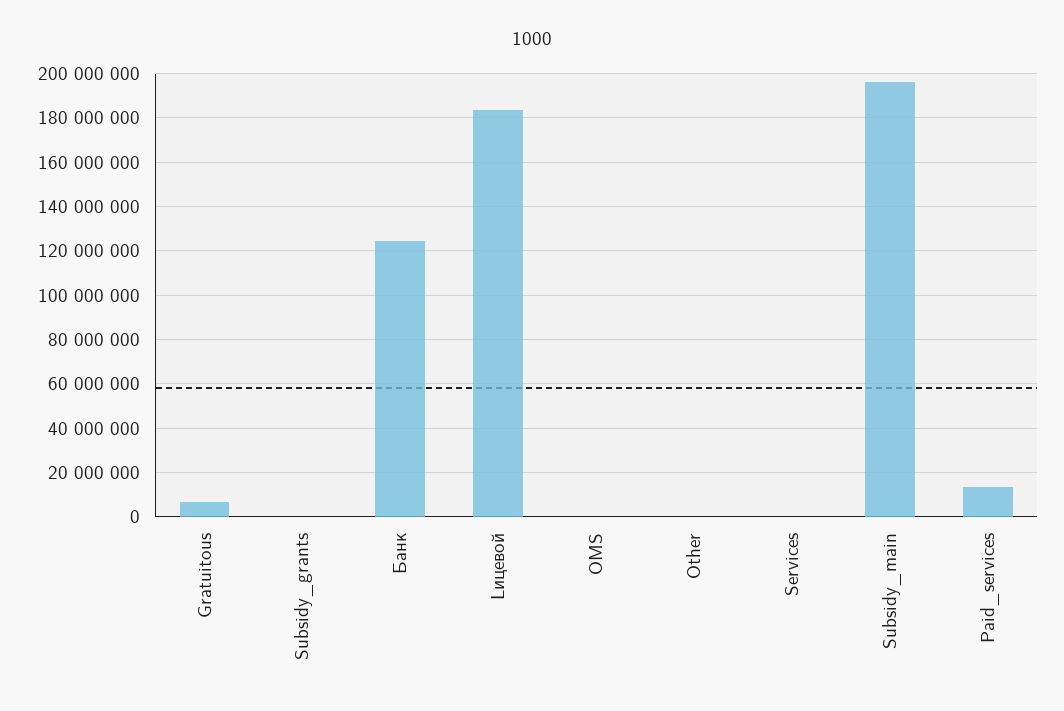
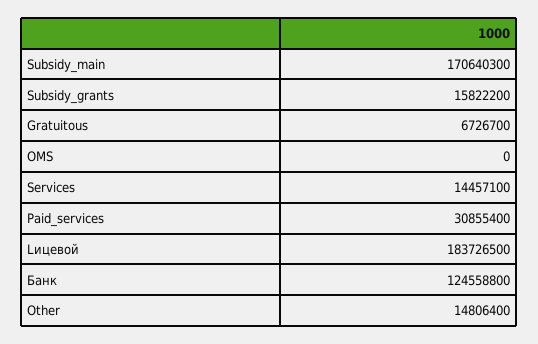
  {
    "Gratuitous": 6726700,
-   "Subsidy_grants": 0,
+   "Subsidy_grants": 15822200,
    "Банк": 124558800,
    "Lицевой": 183726500,
    "OMS": 0,
-   "Other": 0,
+   "Other": 14806400,
-   "Services": 0,
+   "Services": 14457100,
-   "Subsidy_main": 195000000,
+   "Subsidy_main": 170640300,
-   "Paid_services": 15000000
+   "Paid_services": 30855400
  }

